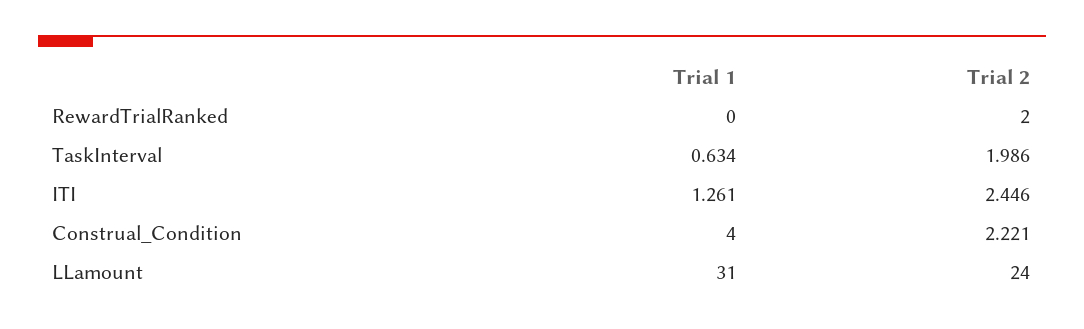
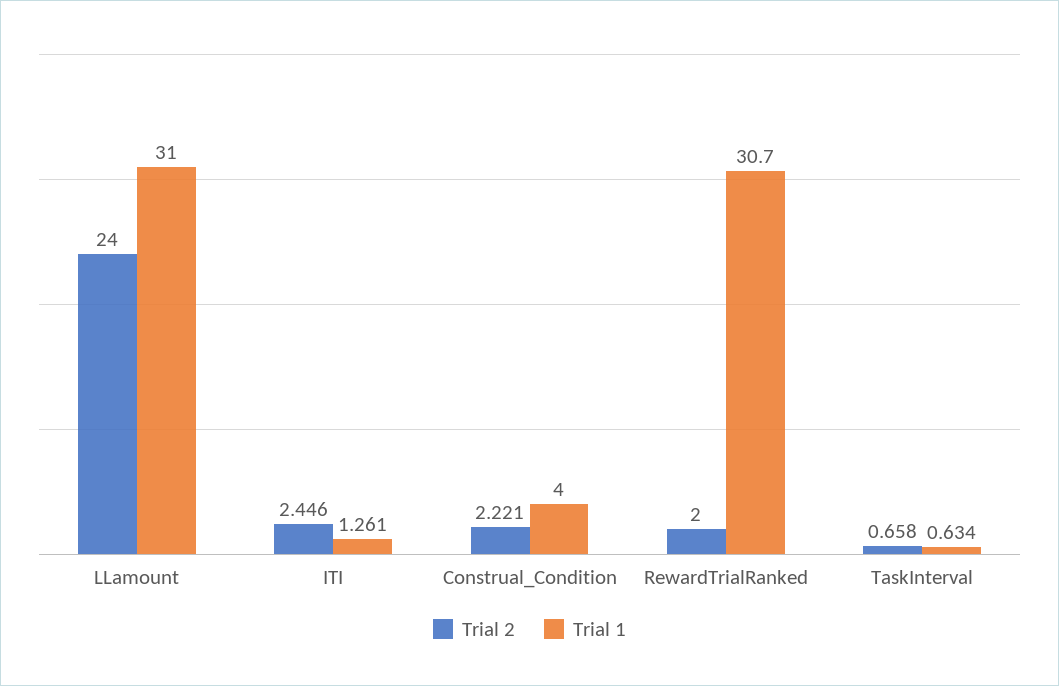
  {
    "Trial 1": {
-     "RewardTrialRanked": 0,
+     "RewardTrialRanked": 30.7,
      "TaskInterval": 0.634,
      "ITI": 1.261,
      "Construal_Condition": 4,
      "LLamount": 31
    },
    "Trial 2": {
      "RewardTrialRanked": 2,
-     "TaskInterval": 1.986,
+     "TaskInterval": 0.658,
      "ITI": 2.446,
      "Construal_Condition": 2.221,
      "LLamount": 24
    }
  }

